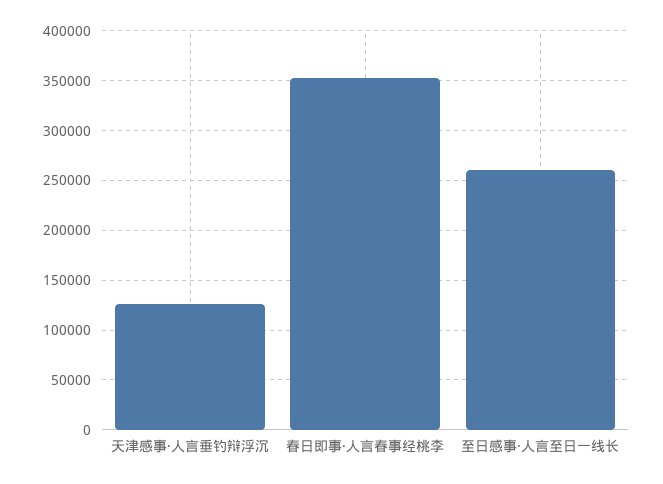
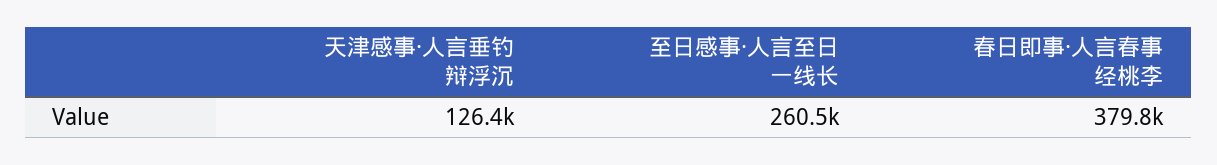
  {
    "天津感事·人言垂钓辩浮沉": 126400,
-   "春日即事·人言春事经桃李": 350000,
+   "春日即事·人言春事经桃李": 379800,
    "至日感事·人言至日一线长": 260500
  }

